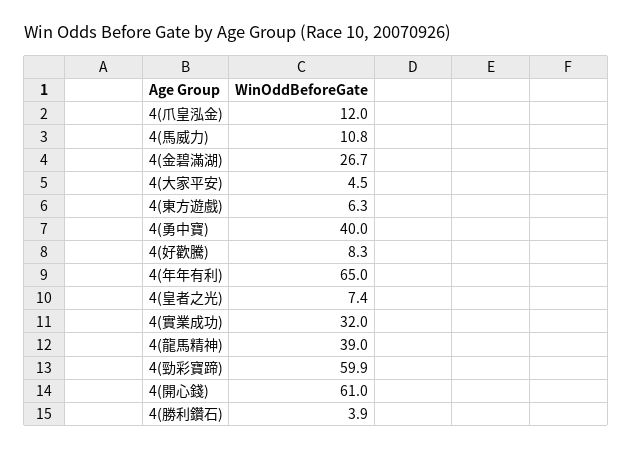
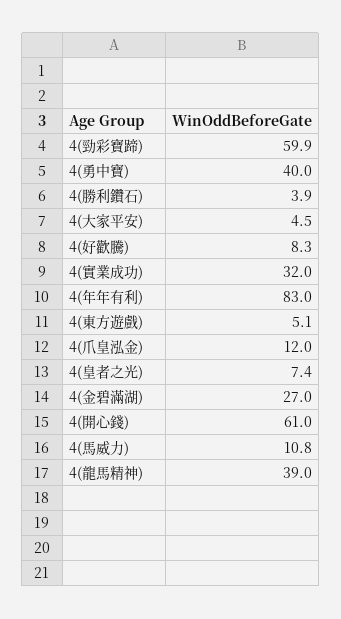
  {
    "4(爪皇泓金)": 12,
    "4(馬威力)": 10.8,
-   "4(金碧滿湖)": 26.7,
+   "4(金碧滿湖)": 27,
    "4(大家平安)": 4.5,
-   "4(東方遊戲)": 6.3,
+   "4(東方遊戲)": 5.1,
    "4(勇中寶)": 40,
    "4(好歡騰)": 8.3,
-   "4(年年有利)": 65,
+   "4(年年有利)": 83,
    "4(皇者之光)": 7.4,
    "4(實業成功)": 32,
    "4(龍馬精神)": 39,
    "4(勁彩寶蹄)": 59.9,
    "4(開心錢)": 61,
    "4(勝利鑽石)": 3.9
  }

